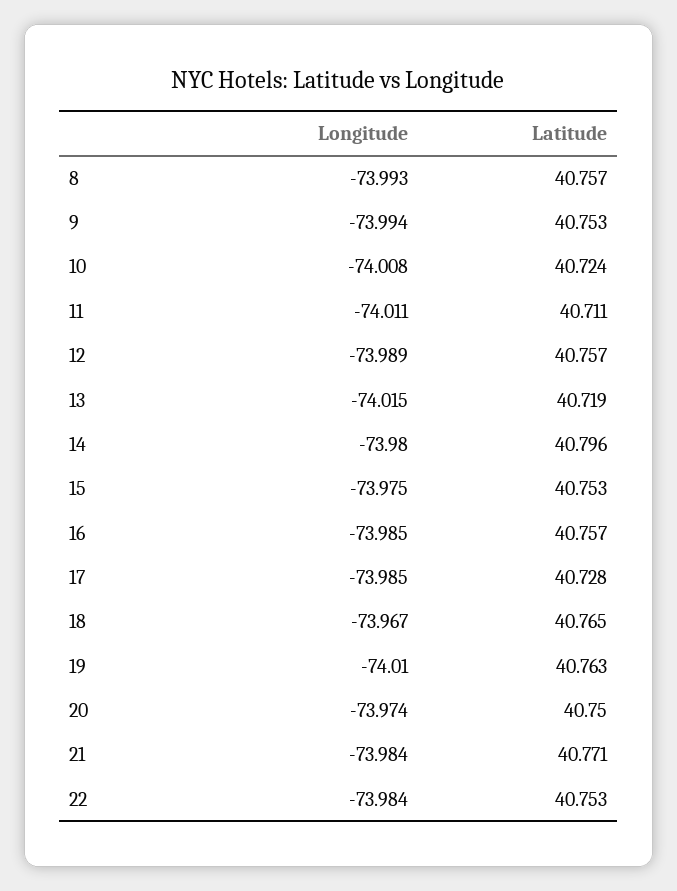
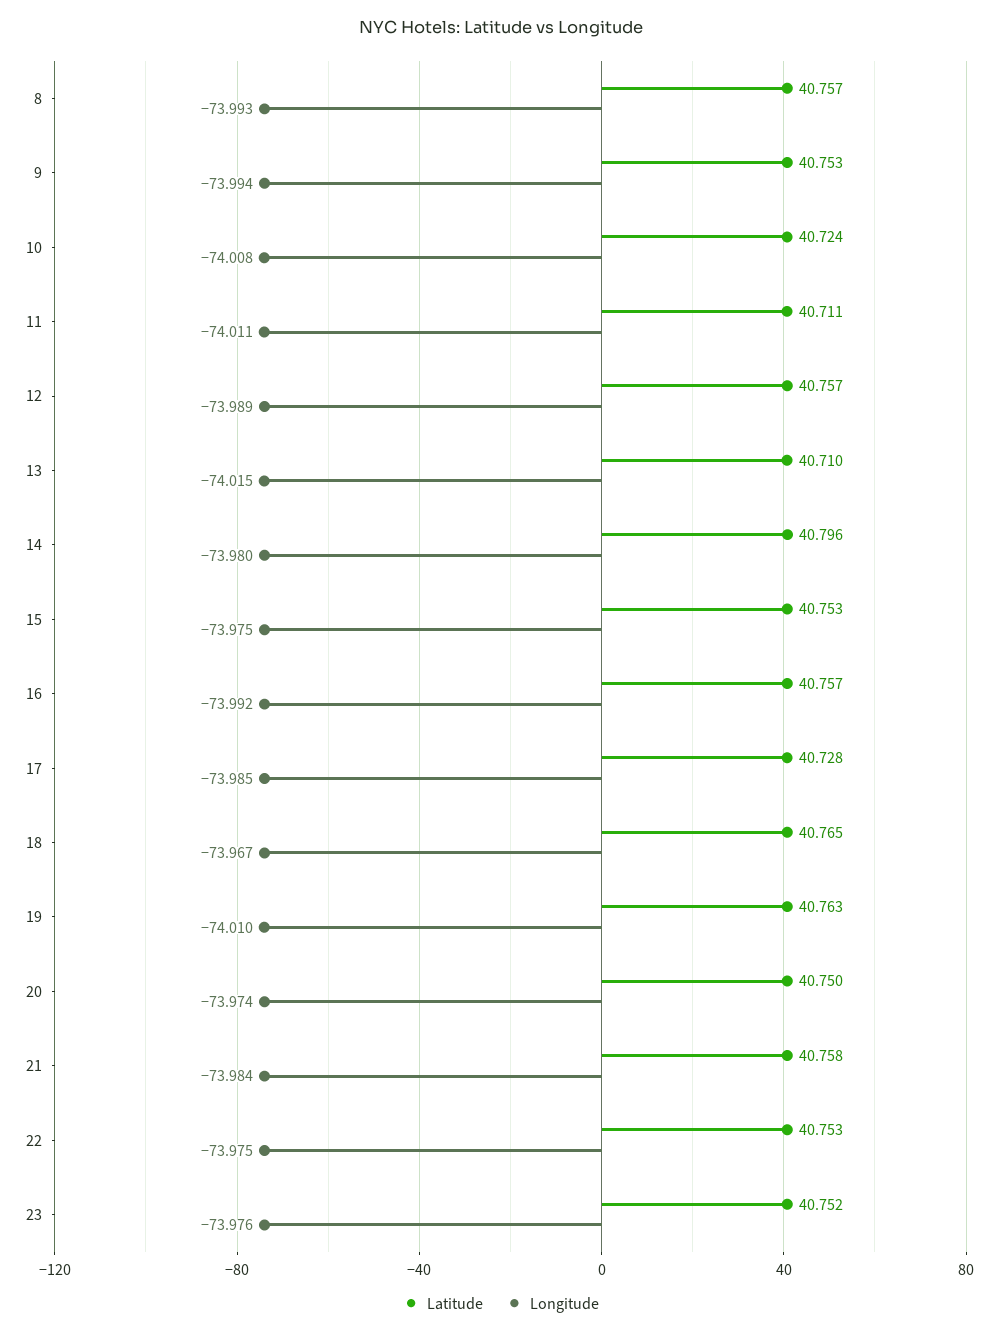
  {
    "Longitude": {
      "8": -73.993,
      "9": -73.994,
      "10": -74.008,
      "11": -74.011,
      "12": -73.989,
      "13": -74.015,
      "14": -73.98,
      "15": -73.975,
-     "16": -73.985,
+     "16": -73.992,
      "17": -73.985,
      "18": -73.967,
      "19": -74.01,
      "20": -73.974,
      "21": -73.984,
-     "22": -73.984
+     "22": -73.975,
+     "23": -73.976
    },
    "Latitude": {
      "8": 40.757,
      "9": 40.753,
      "10": 40.724,
      "11": 40.711,
      "12": 40.757,
-     "13": 40.719,
+     "13": 40.71,
      "14": 40.796,
      "15": 40.753,
      "16": 40.757,
      "17": 40.728,
      "18": 40.765,
      "19": 40.763,
      "20": 40.75,
-     "21": 40.771,
+     "21": 40.758,
-     "22": 40.753
+     "22": 40.753,
+     "23": 40.752
    }
  }

